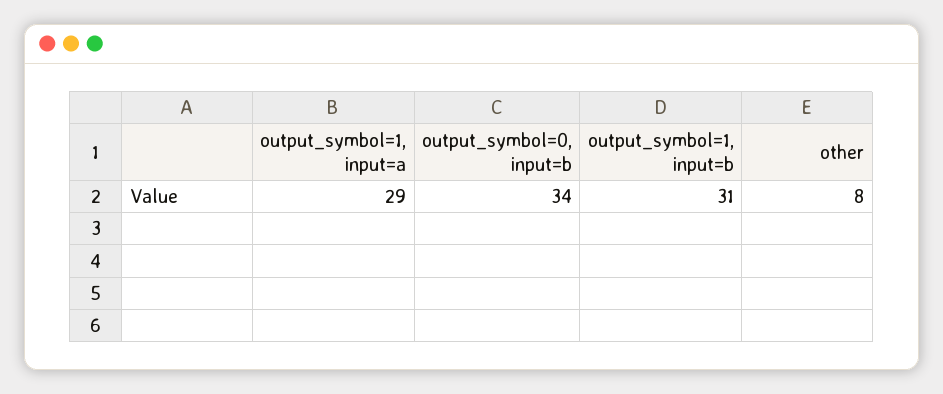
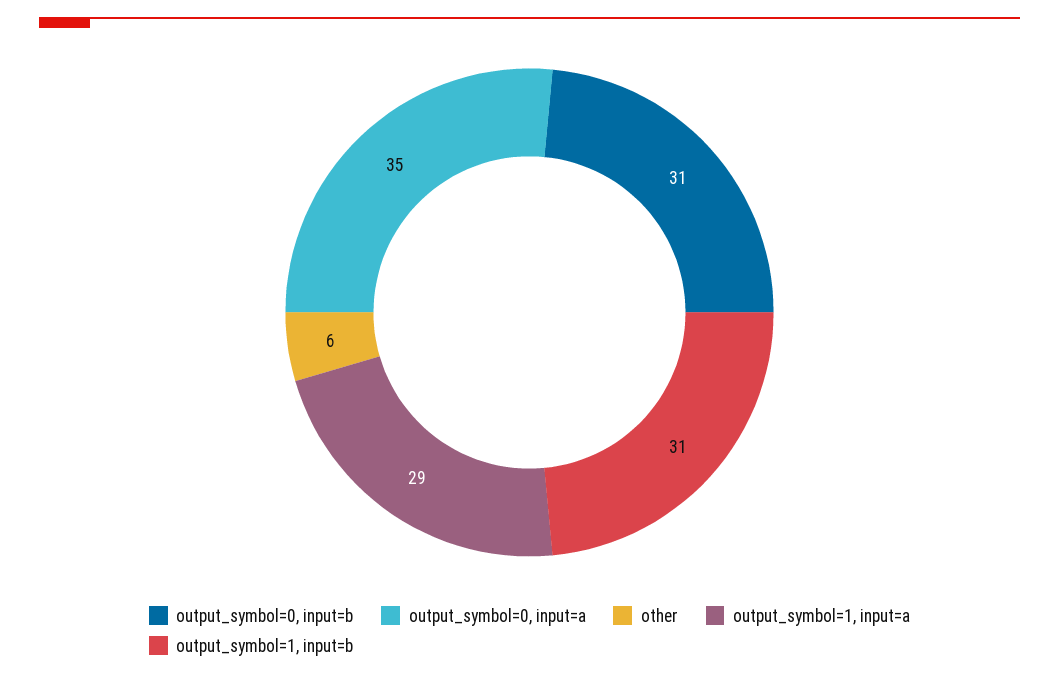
  {
    "output_symbol=1, input=a": 29,
-   "output_symbol=0, input=b": 34,
+   "output_symbol=0, input=b": 31,
    "output_symbol=1, input=b": 31,
-   "other": 8
+   "other": 6,
+   "output_symbol=0, input=a": 35
  }

